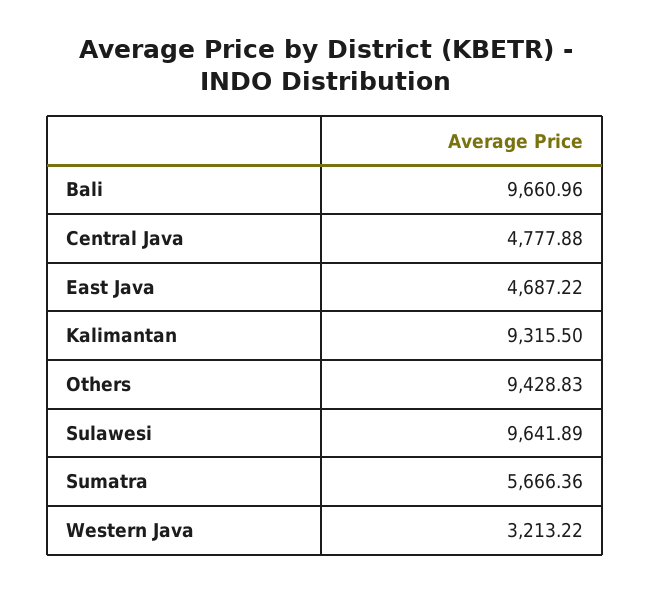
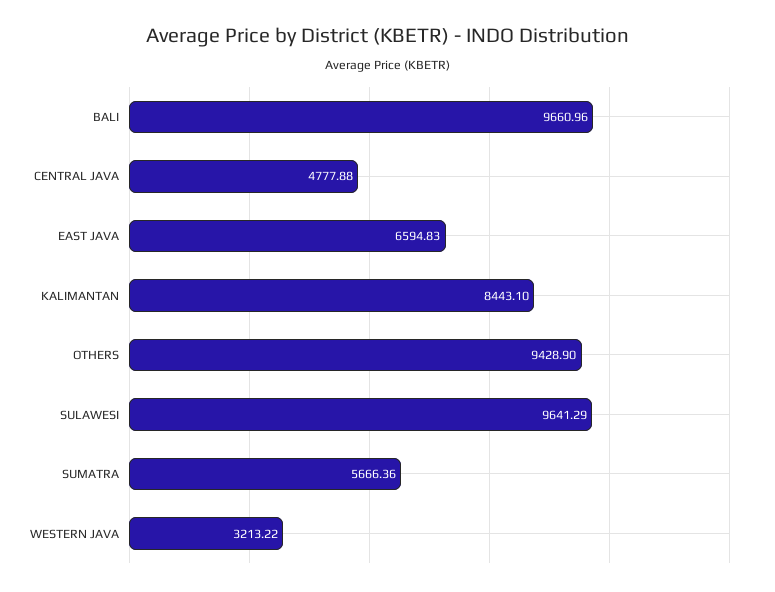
  {
    "Bali": 9660.96,
    "Central Java": 4777.88,
-   "East Java": 4687.22,
+   "East Java": 6594.83,
-   "Kalimantan": 9315.5,
+   "Kalimantan": 8443.1,
-   "Others": 9428.83,
+   "Others": 9428.9,
-   "Sulawesi": 9641.89,
+   "Sulawesi": 9641.29,
    "Sumatra": 5666.36,
    "Western Java": 3213.22
  }

